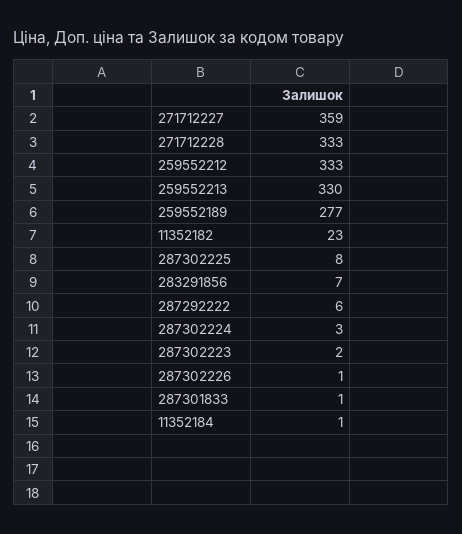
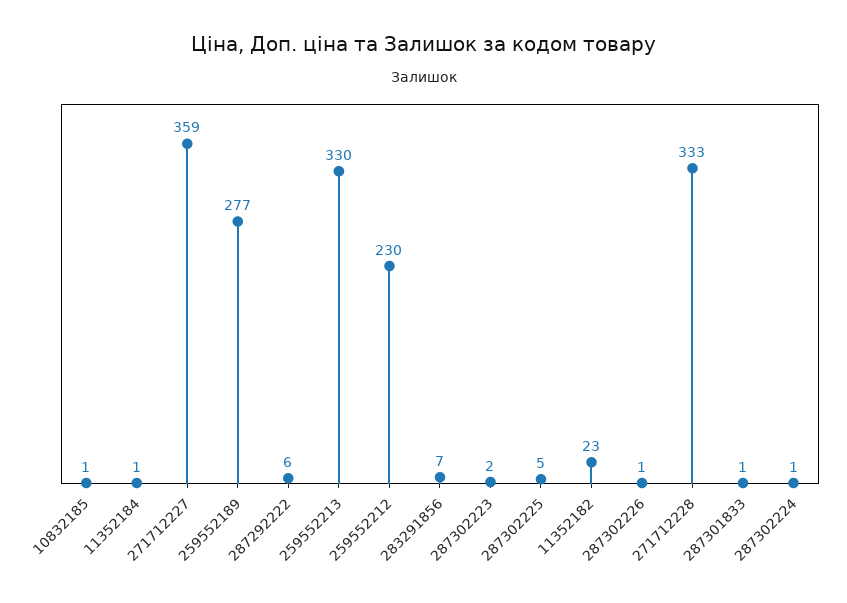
  {
    "271712227": 359,
    "271712228": 333,
-   "259552212": 333,
+   "259552212": 230,
    "259552213": 330,
    "259552189": 277,
    "11352182": 23,
-   "287302225": 8,
+   "287302225": 5,
    "283291856": 7,
    "287292222": 6,
-   "287302224": 3,
+   "287302224": 1,
    "287302223": 2,
    "287302226": 1,
    "287301833": 1,
-   "11352184": 1
+   "11352184": 1,
+   "10832185": 1
  }

